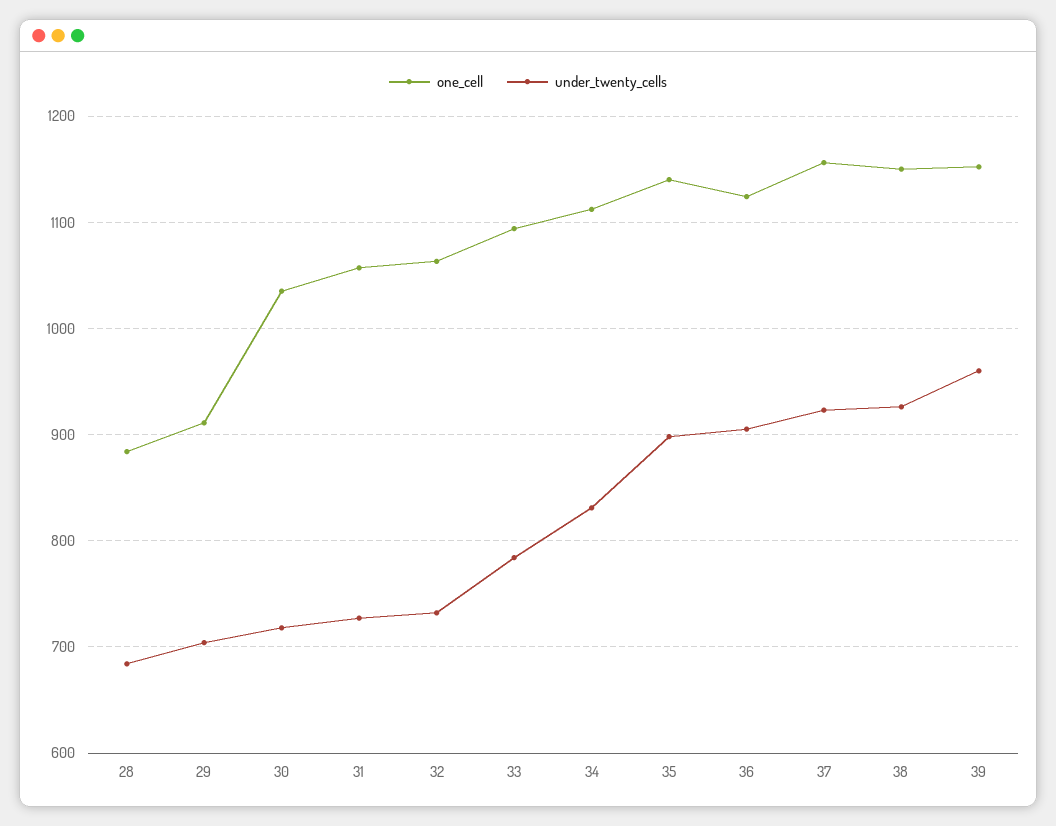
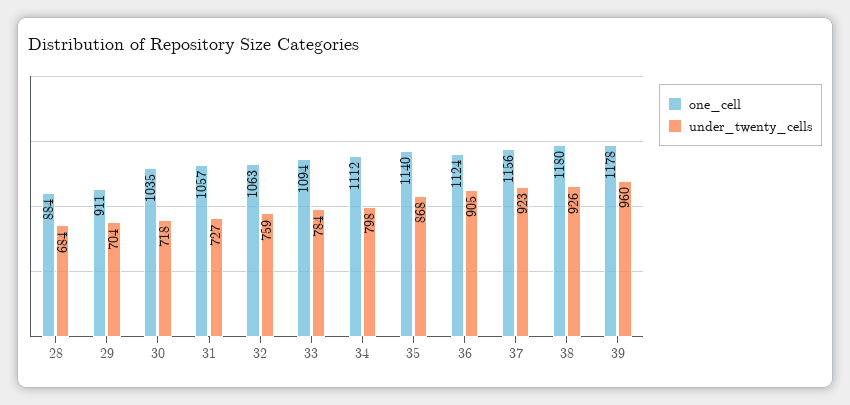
  {
    "one_cell": {
      "28": 884,
      "29": 911,
      "30": 1035,
      "31": 1057,
      "32": 1063,
      "33": 1094,
      "34": 1112,
      "35": 1140,
      "36": 1124,
      "37": 1156,
-     "38": 1150,
+     "38": 1180,
-     "39": 1150
+     "39": 1178
    },
    "under_twenty_cells": {
      "28": 684,
      "29": 704,
      "30": 718,
      "31": 727,
-     "32": 730,
+     "32": 759,
      "33": 784,
-     "34": 830,
+     "34": 798,
-     "35": 900,
+     "35": 868,
      "36": 905,
      "37": 923,
      "38": 926,
      "39": 960
    }
  }

